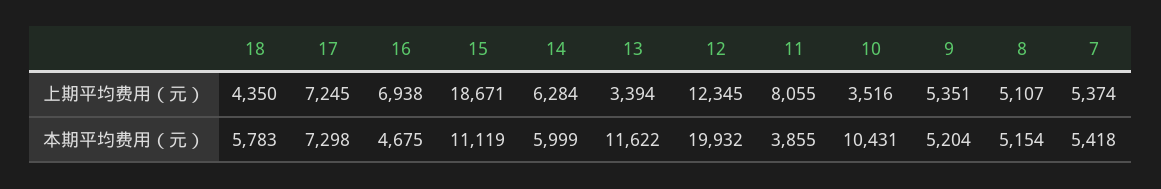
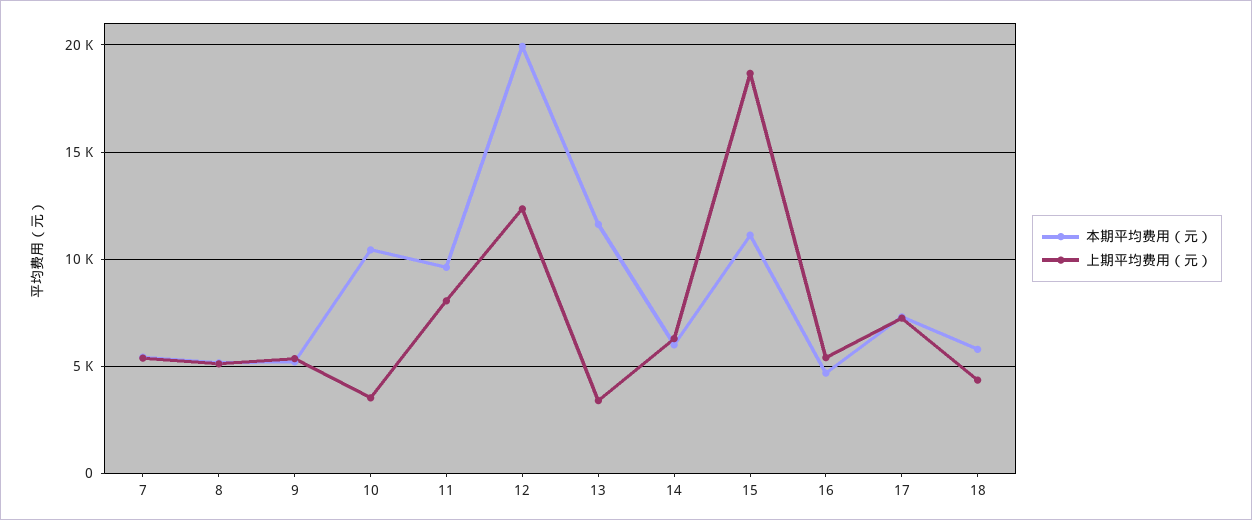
  {
    "上期平均费用（元）": {
      "18": 4350,
      "17": 7245,
-     "16": 6938,
+     "16": 5500,
      "15": 18671,
      "14": 6284,
      "13": 3394,
      "12": 12345,
      "11": 8055,
      "10": 3516,
      "9": 5351,
      "8": 5107,
      "7": 5374
    },
    "本期平均费用（元）": {
      "18": 5783,
      "17": 7298,
      "16": 4675,
      "15": 11119,
      "14": 5999,
      "13": 11622,
      "12": 19932,
-     "11": 3855,
+     "11": 9500,
      "10": 10431,
      "9": 5204,
      "8": 5154,
      "7": 5418
    }
  }

